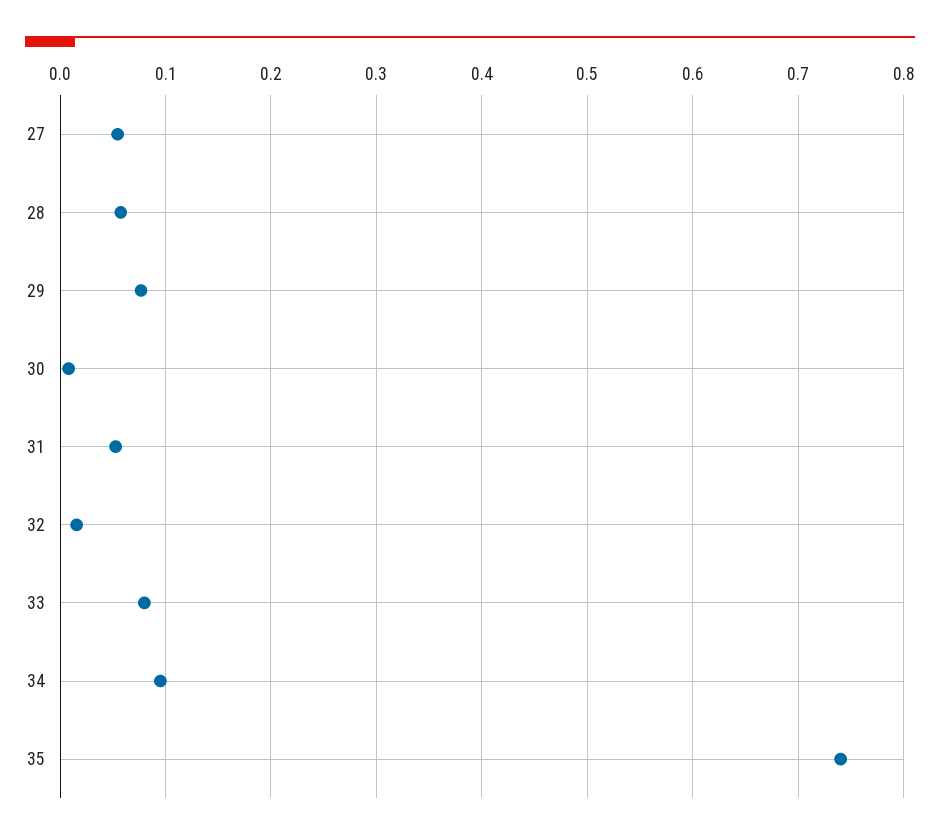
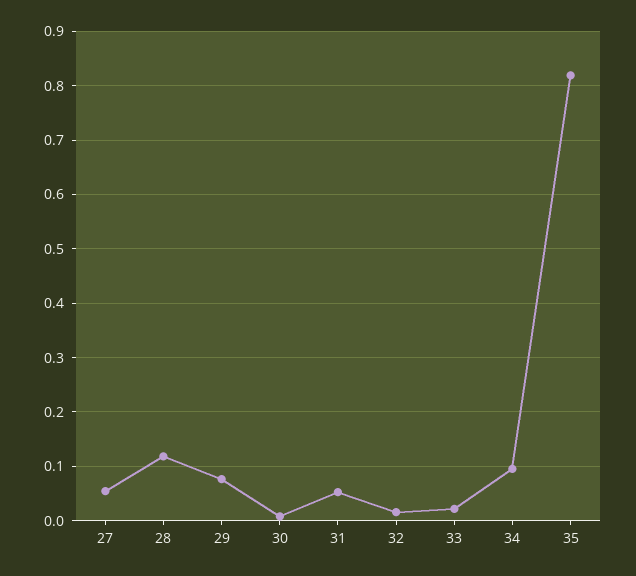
  {
    "27": 0.05,
-   "28": 0.06,
+   "28": 0.12,
    "29": 0.08,
    "30": 0.01,
    "31": 0.05,
    "32": 0.02,
-   "33": 0.08,
+   "33": 0.02,
    "34": 0.1,
-   "35": 0.74
+   "35": 0.82
  }

